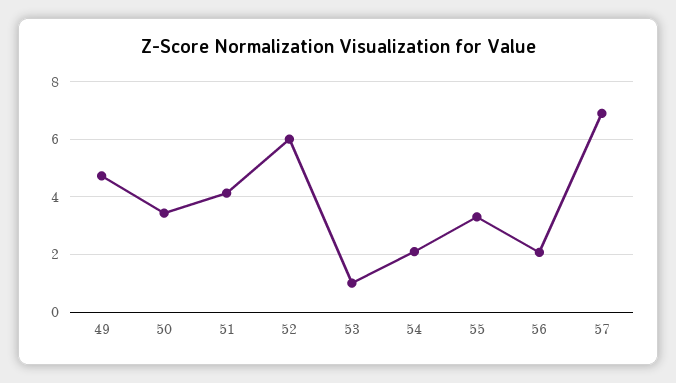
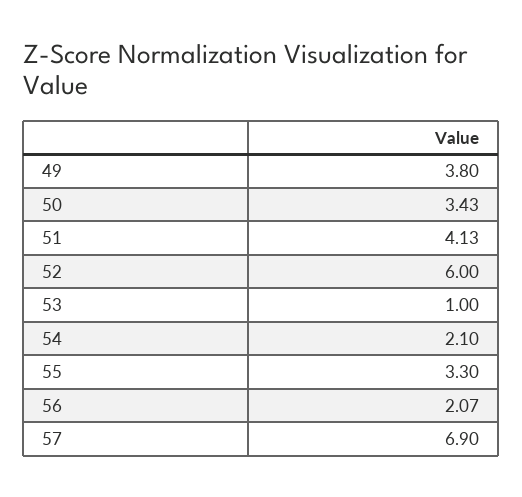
  {
-   "49": 4.75,
+   "49": 3.8,
    "50": 3.43,
    "51": 4.13,
    "52": 6,
    "53": 1,
    "54": 2.1,
    "55": 3.3,
    "56": 2.07,
    "57": 6.9
  }

